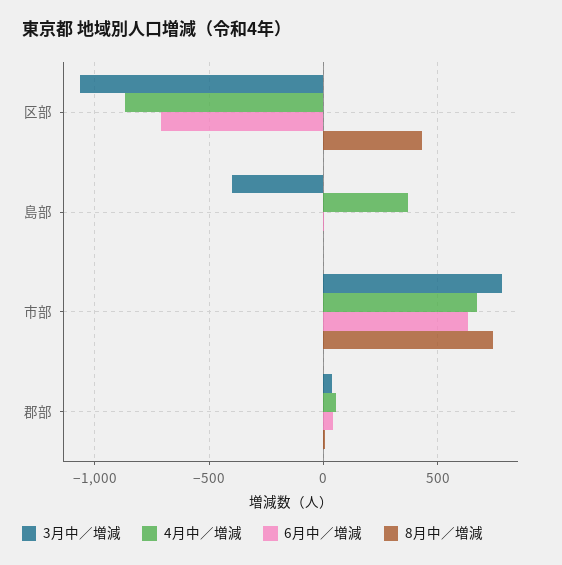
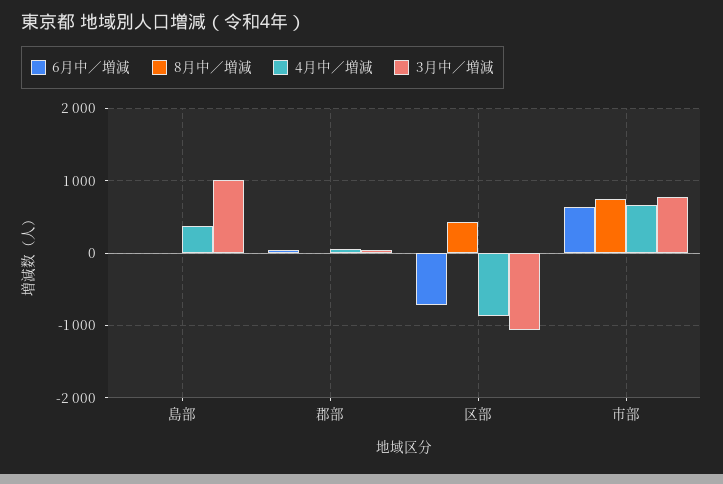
  {
    "3月中／増減": {
      "区部": -1050,
-     "島部": -400,
+     "島部": 1000,
      "市部": 800,
      "郡部": 50
    },
    "4月中／増減": {
      "区部": -850,
      "島部": 350,
      "市部": 650,
      "郡部": 50
    },
    "6月中／増減": {
      "区部": -700,
      "島部": 0,
      "市部": 650,
      "郡部": 50
    },
    "8月中／増減": {
      "区部": 450,
      "島部": 0,
      "市部": 750,
      "郡部": 0
    }
  }

